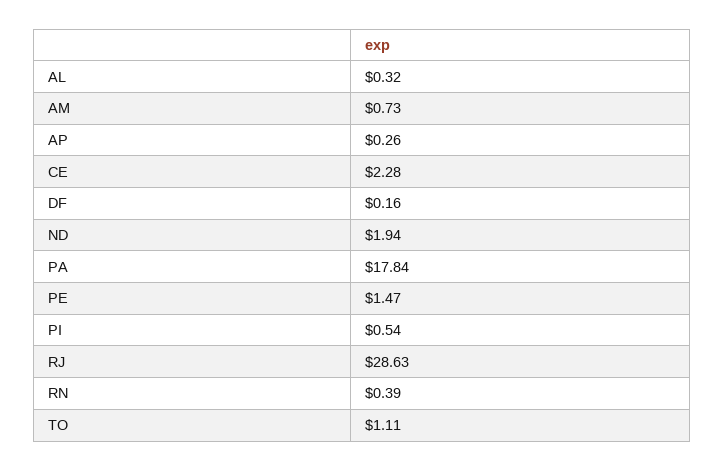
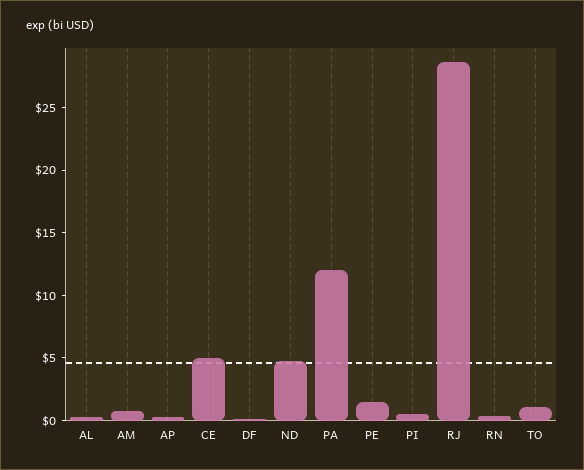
  {
    "AL": 0.32,
    "AM": 0.73,
    "AP": 0.26,
-   "CE": 2.28,
+   "CE": 5,
    "DF": 0.16,
-   "ND": 1.94,
+   "ND": 5,
-   "PA": 17.84,
+   "PA": 12,
    "PE": 1.47,
    "PI": 0.54,
    "RJ": 28.63,
    "RN": 0.39,
    "TO": 1.11
  }

